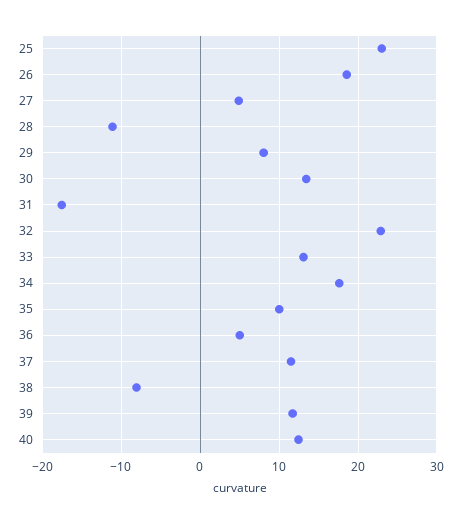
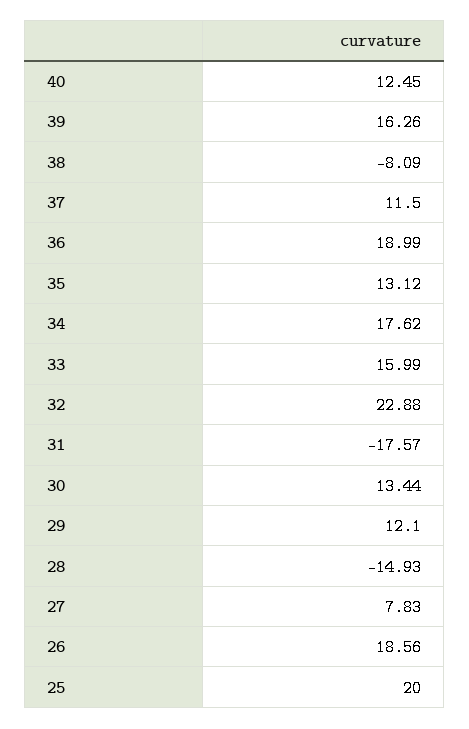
  {
-   "25": 23,
+   "25": 20,
    "26": 18.56,
-   "27": 5,
+   "27": 7.83,
-   "28": -11,
+   "28": -14.93,
-   "29": 8,
+   "29": 12.1,
    "30": 13.44,
    "31": -17.57,
    "32": 22.88,
-   "33": 13,
+   "33": 15.99,
    "34": 17.62,
-   "35": 10,
+   "35": 13.12,
-   "36": 5,
+   "36": 18.99,
    "37": 11.5,
    "38": -8.09,
-   "39": 12,
+   "39": 16.26,
    "40": 12.45
  }

